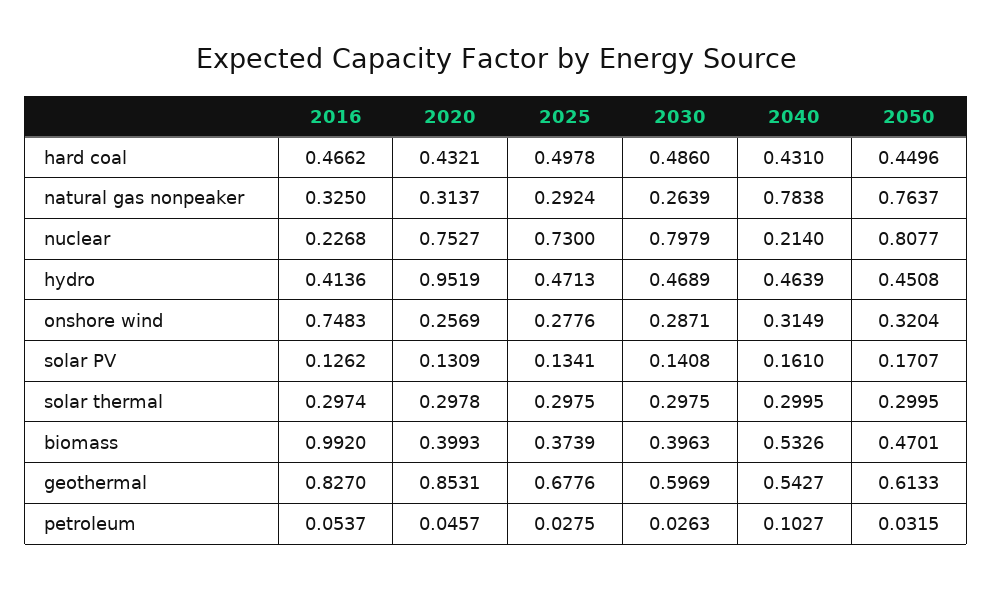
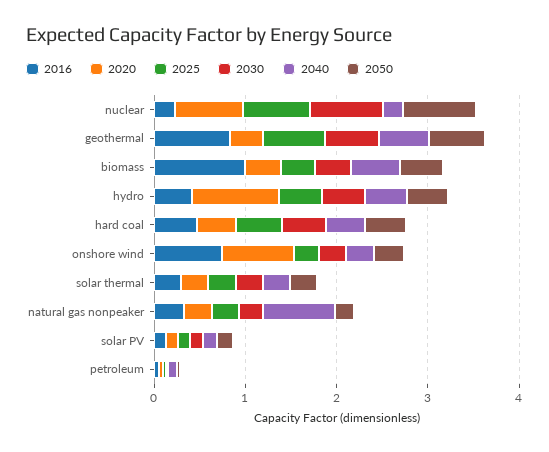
  {
    "2016": {
      "hard coal": 0.4662,
      "natural gas nonpeaker": 0.325,
      "nuclear": 0.2268,
      "hydro": 0.4136,
      "onshore wind": 0.7483,
      "solar PV": 0.1262,
      "solar thermal": 0.2974,
      "biomass": 0.992,
      "geothermal": 0.827,
      "petroleum": 0.0537
    },
    "2020": {
      "hard coal": 0.4321,
      "natural gas nonpeaker": 0.3137,
      "nuclear": 0.7527,
      "hydro": 0.9519,
-     "onshore wind": 0.2569,
+     "onshore wind": 0.8,
      "solar PV": 0.1309,
      "solar thermal": 0.2978,
      "biomass": 0.3993,
-     "geothermal": 0.8531,
+     "geothermal": 0.4,
      "petroleum": 0.0457
    },
    "2025": {
      "hard coal": 0.4978,
      "natural gas nonpeaker": 0.2924,
      "nuclear": 0.73,
      "hydro": 0.4713,
      "onshore wind": 0.2776,
      "solar PV": 0.1341,
      "solar thermal": 0.2975,
      "biomass": 0.3739,
      "geothermal": 0.6776,
      "petroleum": 0.0275
    },
    "2030": {
      "hard coal": 0.486,
      "natural gas nonpeaker": 0.2639,
      "nuclear": 0.7979,
      "hydro": 0.4689,
      "onshore wind": 0.2871,
      "solar PV": 0.1408,
      "solar thermal": 0.2975,
      "biomass": 0.3963,
      "geothermal": 0.5969,
      "petroleum": 0.0263
    },
    "2040": {
      "hard coal": 0.431,
      "natural gas nonpeaker": 0.7838,
      "nuclear": 0.214,
      "hydro": 0.4639,
      "onshore wind": 0.3149,
      "solar PV": 0.161,
      "solar thermal": 0.2995,
      "biomass": 0.5326,
      "geothermal": 0.5427,
      "petroleum": 0.1027
    },
    "2050": {
      "hard coal": 0.4496,
-     "natural gas nonpeaker": 0.7637,
+     "natural gas nonpeaker": 0.2,
      "nuclear": 0.8077,
      "hydro": 0.4508,
      "onshore wind": 0.3204,
      "solar PV": 0.1707,
      "solar thermal": 0.2995,
      "biomass": 0.4701,
      "geothermal": 0.6133,
      "petroleum": 0.0315
    }
  }

